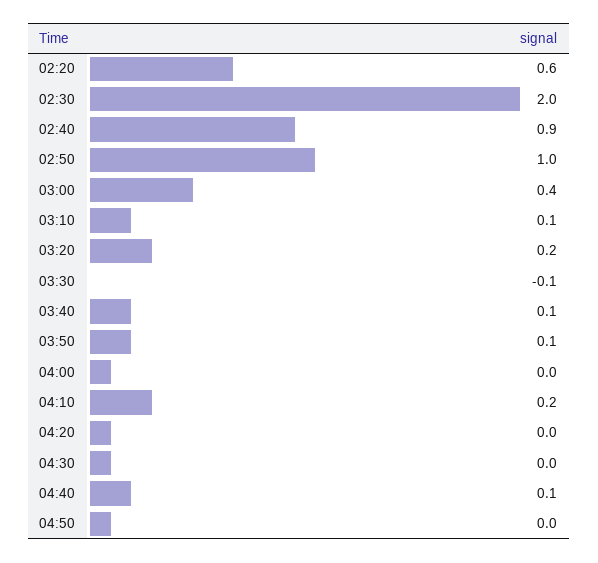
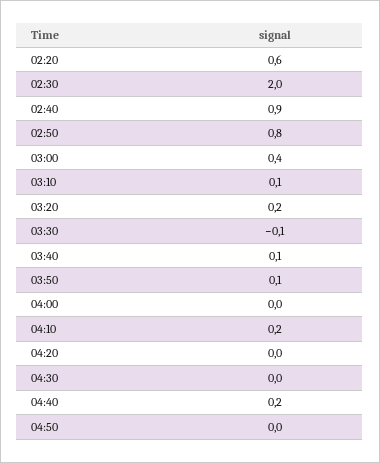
  {
    "02:20": 0.6,
    "02:30": 2,
    "02:40": 0.9,
-   "02:50": 1,
+   "02:50": 0.8,
    "03:00": 0.4,
    "03:10": 0.1,
    "03:20": 0.2,
    "03:30": -0.1,
    "03:40": 0.1,
    "03:50": 0.1,
    "04:00": 0,
    "04:10": 0.2,
    "04:20": 0,
    "04:30": 0,
-   "04:40": 0.1,
+   "04:40": 0.2,
    "04:50": 0
  }

